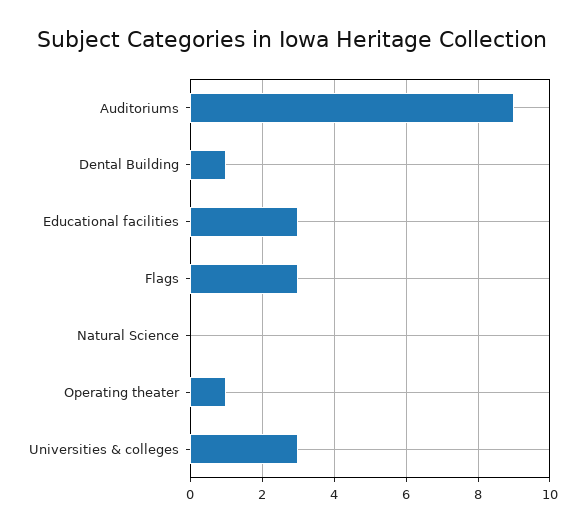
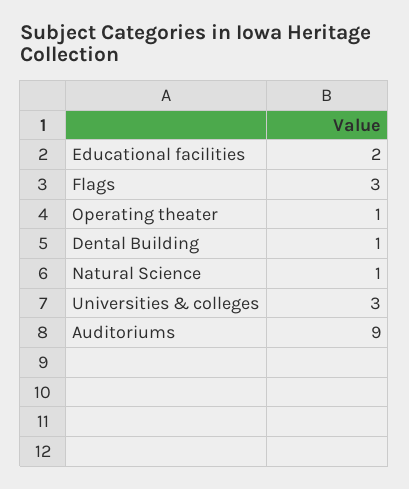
  {
    "Auditoriums": 9,
    "Dental Building": 1,
-   "Educational facilities": 3,
+   "Educational facilities": 2,
    "Flags": 3,
-   "Natural Science": 0,
+   "Natural Science": 1,
    "Operating theater": 1,
    "Universities & colleges": 3
  }

